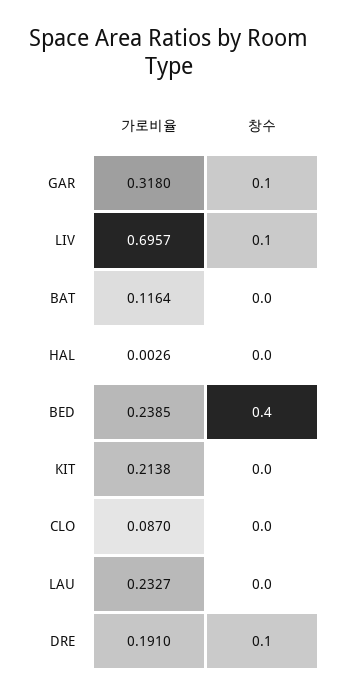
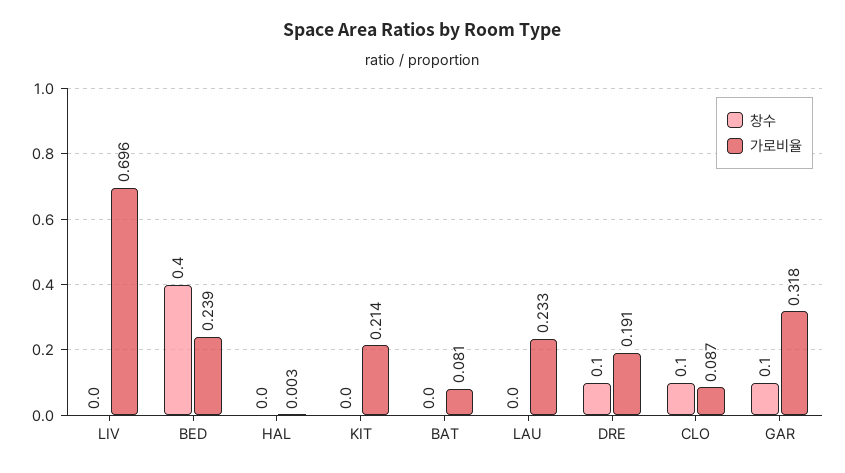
  {
    "가로비율": {
      "GAR": 0.318,
      "LIV": 0.6957,
-     "BAT": 0.1164,
+     "BAT": 0.081,
      "HAL": 0.0026,
      "BED": 0.2385,
      "KIT": 0.2138,
      "CLO": 0.087,
      "LAU": 0.2327,
      "DRE": 0.191
    },
    "창수": {
      "GAR": 0.1,
-     "LIV": 0.1,
+     "LIV": 0,
      "BAT": 0,
      "HAL": 0,
      "BED": 0.4,
      "KIT": 0,
-     "CLO": 0,
+     "CLO": 0.1,
      "LAU": 0,
      "DRE": 0.1
    }
  }

